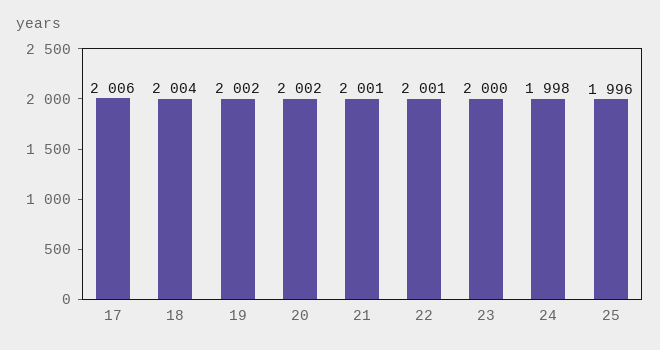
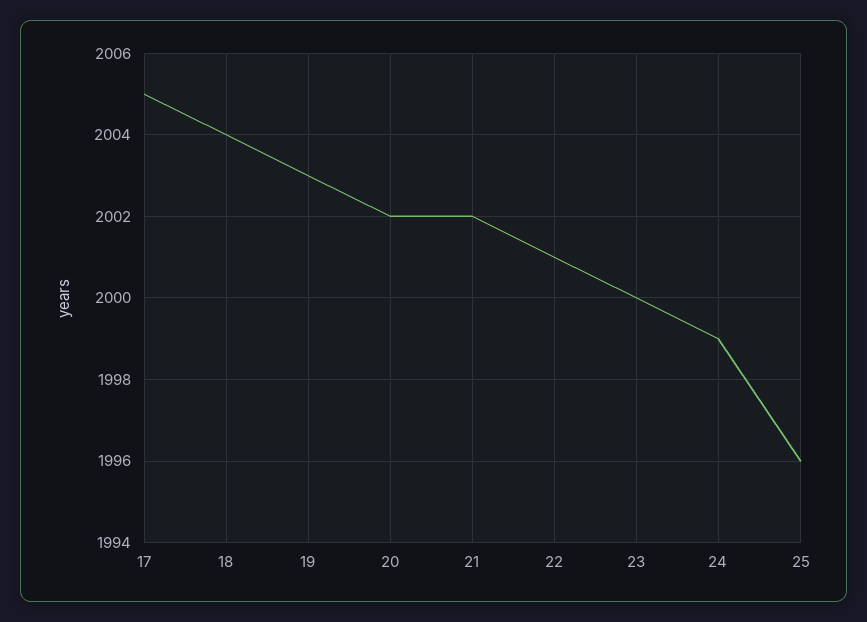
  {
-   "17": 2006,
+   "17": 2005,
    "18": 2004,
-   "19": 2002,
+   "19": 2003,
    "20": 2002,
-   "21": 2001,
+   "21": 2002,
    "22": 2001,
    "23": 2000,
-   "24": 1998,
+   "24": 1999,
    "25": 1996
  }

